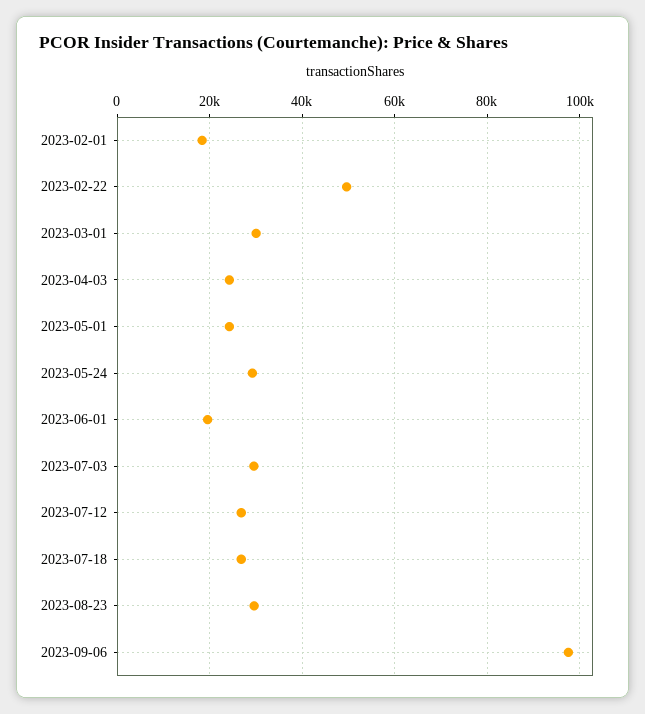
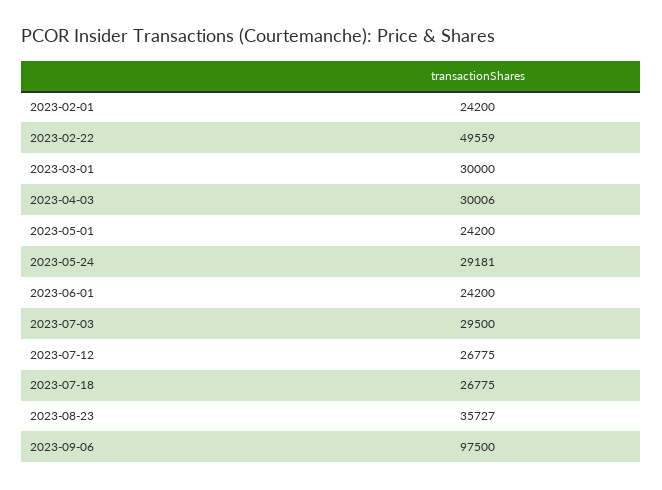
  {
-   "2023-02-01": 18000,
+   "2023-02-01": 24200,
    "2023-02-22": 49559,
    "2023-03-01": 30000,
-   "2023-04-03": 24000,
+   "2023-04-03": 30006,
    "2023-05-01": 24200,
    "2023-05-24": 29181,
-   "2023-06-01": 20000,
+   "2023-06-01": 24200,
    "2023-07-03": 29500,
    "2023-07-12": 26775,
    "2023-07-18": 26775,
-   "2023-08-23": 30000,
+   "2023-08-23": 35727,
    "2023-09-06": 97500
  }

